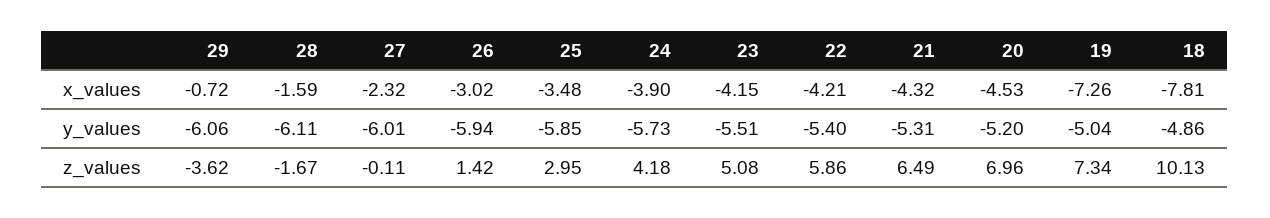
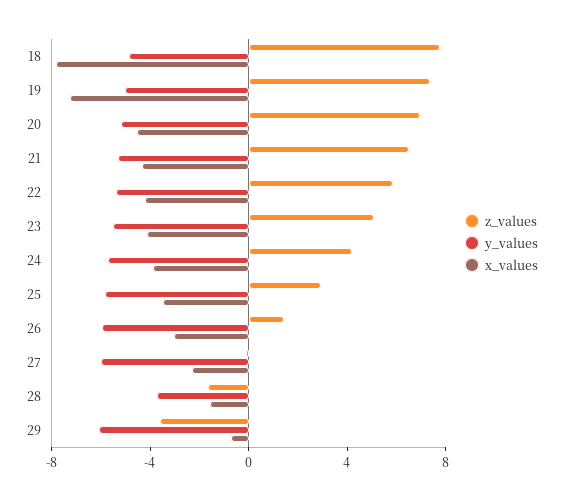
  {
    "x_values": {
      "29": -0.72,
      "28": -1.59,
      "27": -2.32,
      "26": -3.02,
      "25": -3.48,
      "24": -3.9,
      "23": -4.15,
      "22": -4.21,
      "21": -4.32,
      "20": -4.53,
      "19": -7.26,
      "18": -7.81
    },
    "y_values": {
      "29": -6.06,
-     "28": -6.11,
+     "28": -4,
      "27": -6.01,
      "26": -5.94,
      "25": -5.85,
      "24": -5.73,
      "23": -5.51,
      "22": -5.4,
      "21": -5.31,
      "20": -5.2,
      "19": -5.04,
      "18": -4.86
    },
    "z_values": {
      "29": -3.62,
      "28": -1.67,
      "27": -0.11,
      "26": 1.42,
      "25": 2.95,
      "24": 4.18,
      "23": 5.08,
      "22": 5.86,
      "21": 6.49,
      "20": 6.96,
      "19": 7.34,
-     "18": 10.13
+     "18": 8
    }
  }

